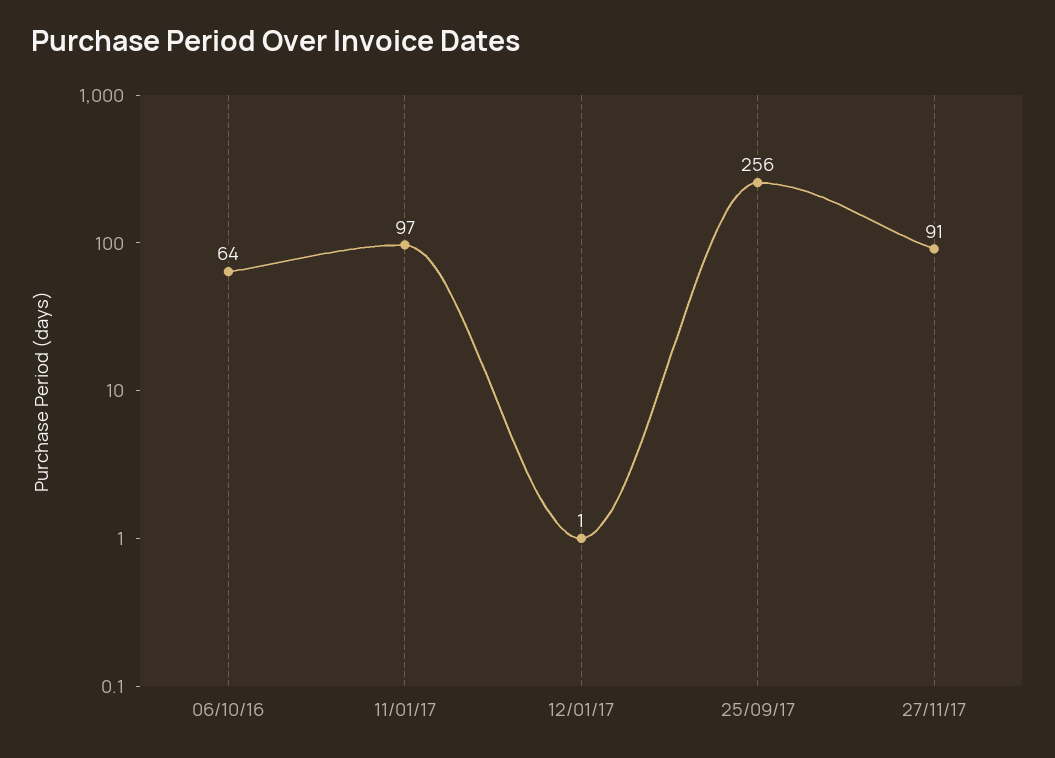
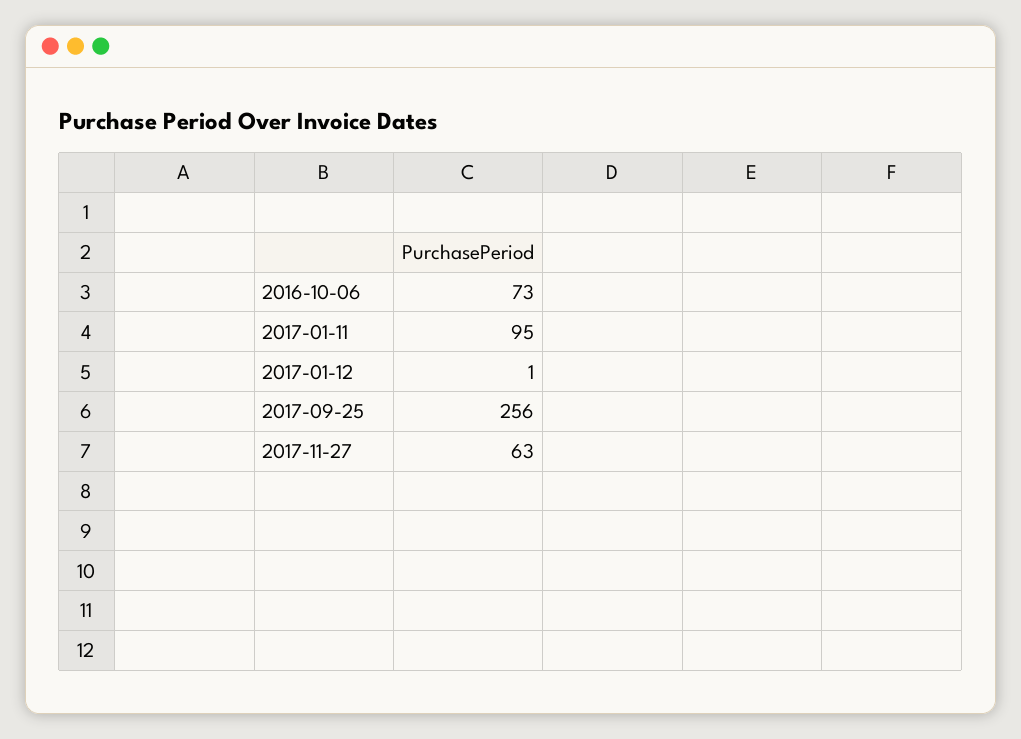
  {
-   "06/10/16": 64,
+   "06/10/16": 73,
-   "11/01/17": 97,
+   "11/01/17": 95,
    "12/01/17": 1,
    "25/09/17": 256,
-   "27/11/17": 91
+   "27/11/17": 63
  }

